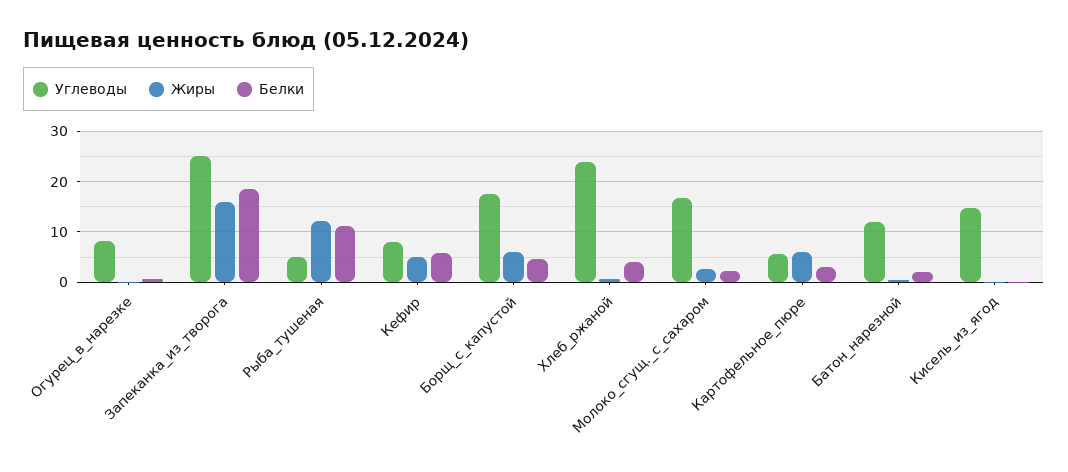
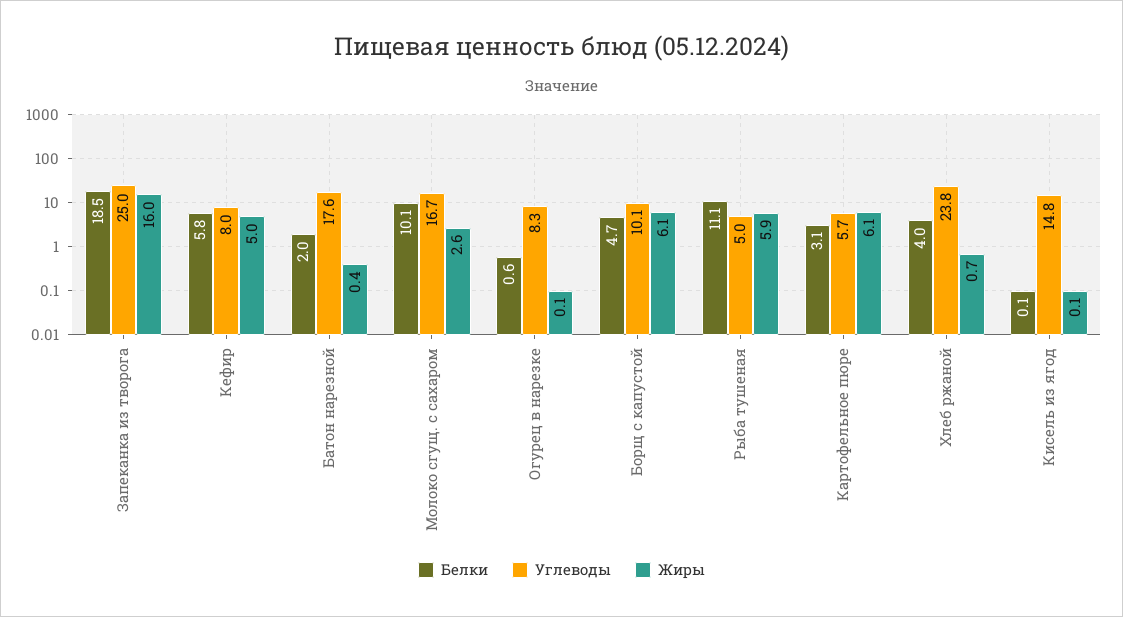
  {
    "Углеводы": {
      "Огурец_в_нарезке": 8.3,
      "Запеканка_из_творога": 25,
      "Рыба_тушеная": 5,
      "Кефир": 8,
-     "Борщ_с_капустой": 18,
+     "Борщ_с_капустой": 10.1,
      "Хлеб_ржаной": 23.8,
      "Молоко_сгущ._с_сахаром": 16.7,
      "Картофельное_пюре": 5.7,
-     "Батон_нарезной": 12,
+     "Батон_нарезной": 17.6,
      "Кисель_из_ягод": 14.8
    },
    "Жиры": {
      "Огурец_в_нарезке": 0.1,
      "Запеканка_из_творога": 16,
-     "Рыба_тушеная": 12,
+     "Рыба_тушеная": 5.9,
      "Кефир": 5,
      "Борщ_с_капустой": 6.1,
      "Хлеб_ржаной": 0.7,
      "Молоко_сгущ._с_сахаром": 2.6,
      "Картофельное_пюре": 6.1,
      "Батон_нарезной": 0.4,
      "Кисель_из_ягод": 0.1
    },
    "Белки": {
      "Огурец_в_нарезке": 0.6,
      "Запеканка_из_творога": 18.5,
      "Рыба_тушеная": 11.1,
      "Кефир": 5.8,
      "Борщ_с_капустой": 4.7,
      "Хлеб_ржаной": 4,
-     "Молоко_сгущ._с_сахаром": 2,
+     "Молоко_сгущ._с_сахаром": 10.1,
      "Картофельное_пюре": 3.1,
      "Батон_нарезной": 2,
      "Кисель_из_ягод": 0.1
    }
  }

